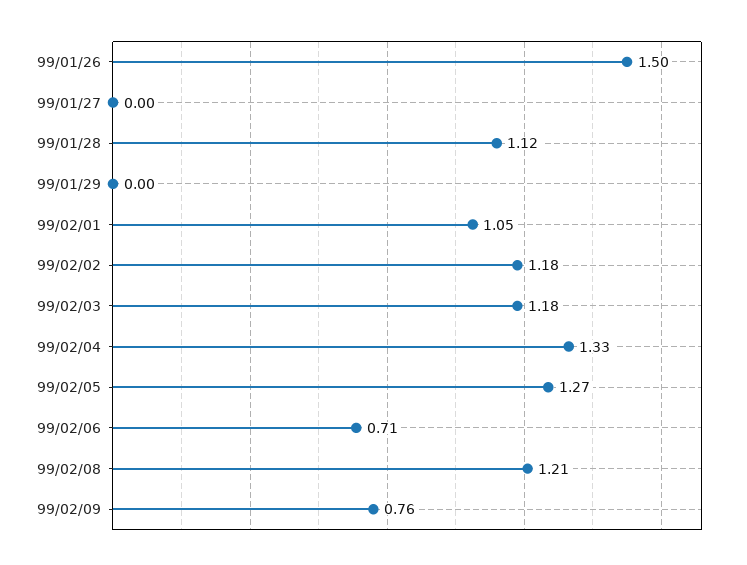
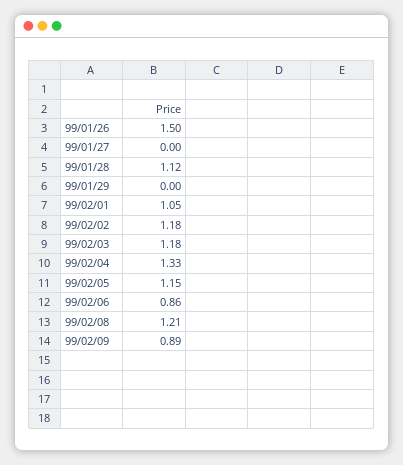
  {
    "99/01/26": 1.5,
    "99/01/27": 0,
    "99/01/28": 1.12,
    "99/01/29": 0,
    "99/02/01": 1.05,
    "99/02/02": 1.18,
    "99/02/03": 1.18,
    "99/02/04": 1.33,
-   "99/02/05": 1.27,
+   "99/02/05": 1.15,
-   "99/02/06": 0.71,
+   "99/02/06": 0.86,
    "99/02/08": 1.21,
-   "99/02/09": 0.76
+   "99/02/09": 0.89
  }

